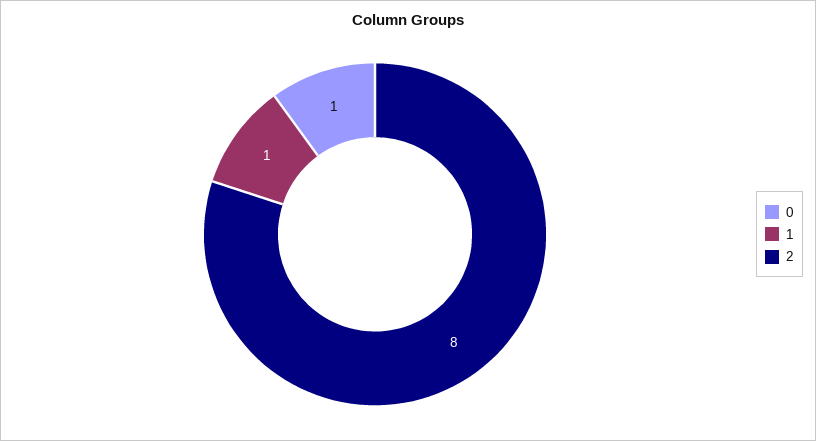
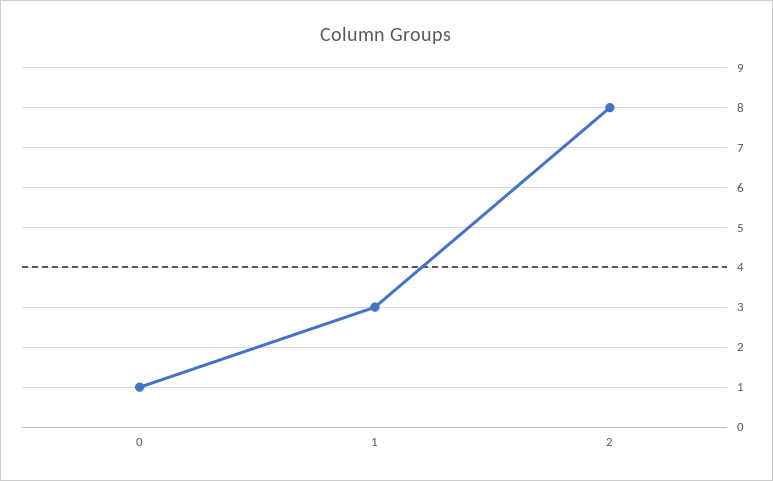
  {
    "0": 1,
-   "1": 1,
+   "1": 3,
    "2": 8
  }

